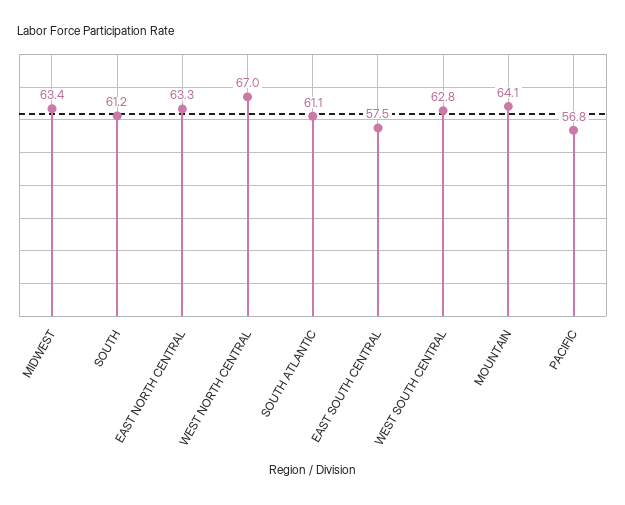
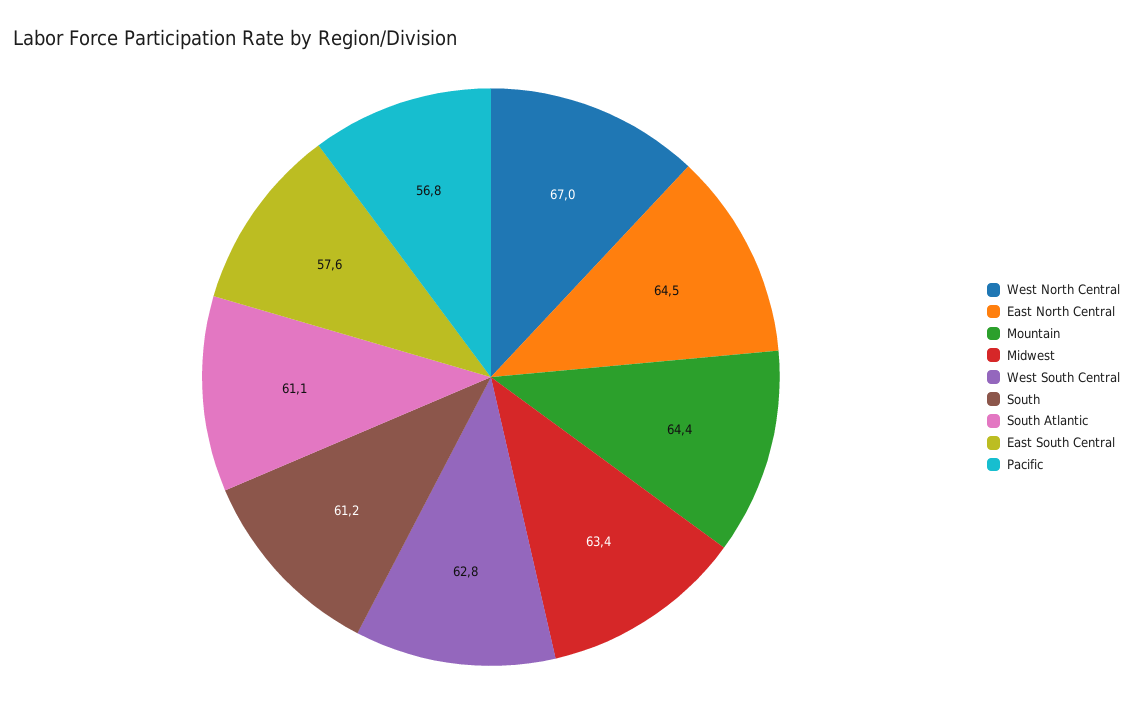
  {
    "MIDWEST": 63.4,
    "SOUTH": 61.2,
-   "EAST NORTH CENTRAL": 63.3,
+   "EAST NORTH CENTRAL": 64.5,
    "WEST NORTH CENTRAL": 67,
    "SOUTH ATLANTIC": 61.1,
-   "EAST SOUTH CENTRAL": 57.5,
+   "EAST SOUTH CENTRAL": 57.6,
    "WEST SOUTH CENTRAL": 62.8,
-   "MOUNTAIN": 64.1,
+   "MOUNTAIN": 64.4,
    "PACIFIC": 56.8
  }

